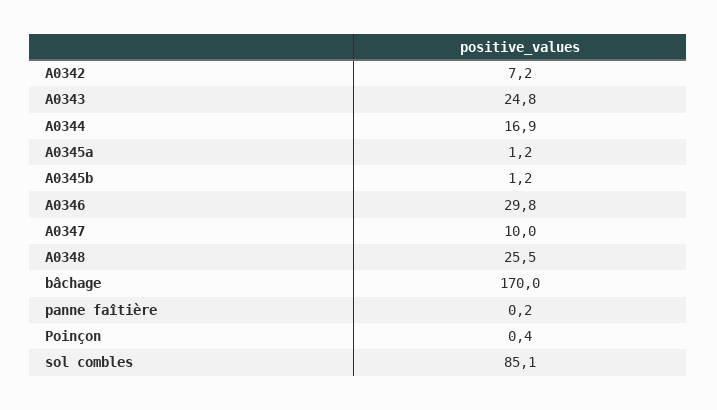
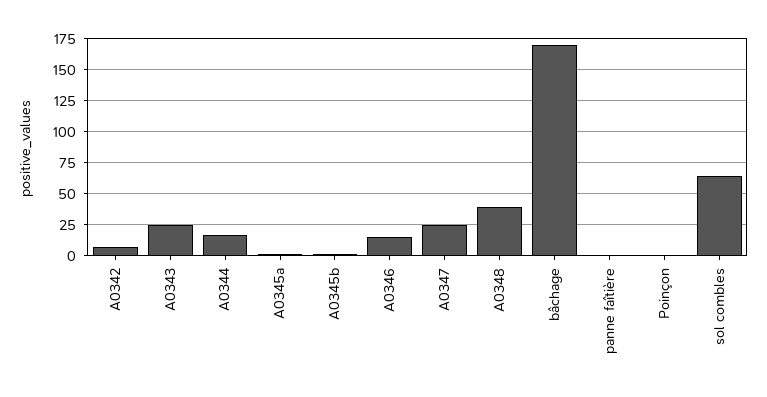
  {
    "A0342": 7.2,
    "A0343": 24.8,
    "A0344": 16.9,
    "A0345a": 1.2,
    "A0345b": 1.2,
-   "A0346": 29.8,
+   "A0346": 15,
-   "A0347": 10,
+   "A0347": 25,
-   "A0348": 25.5,
+   "A0348": 40,
    "bâchage": 170,
    "panne faîtière": 0.2,
    "Poinçon": 0.4,
-   "sol combles": 85.1
+   "sol combles": 65
  }

